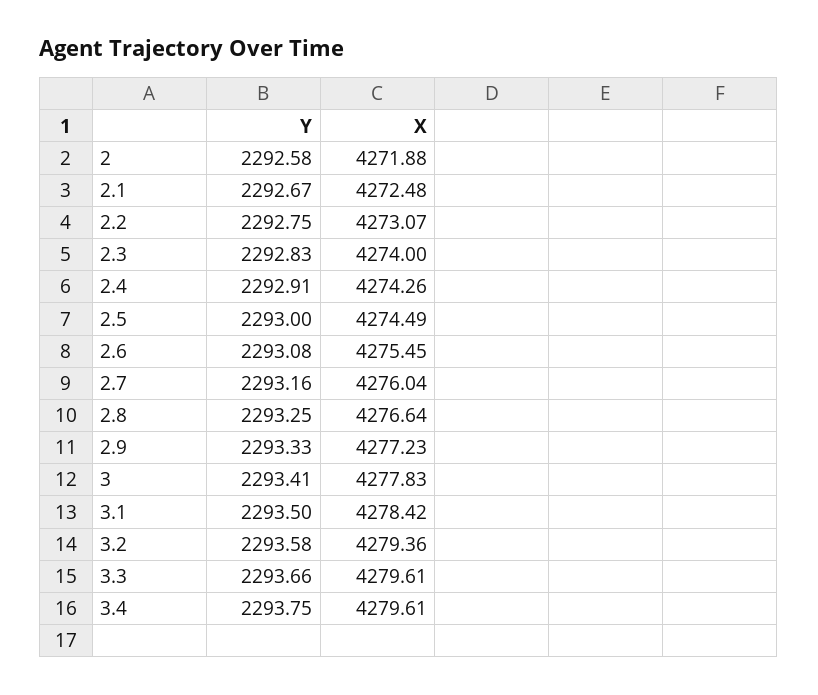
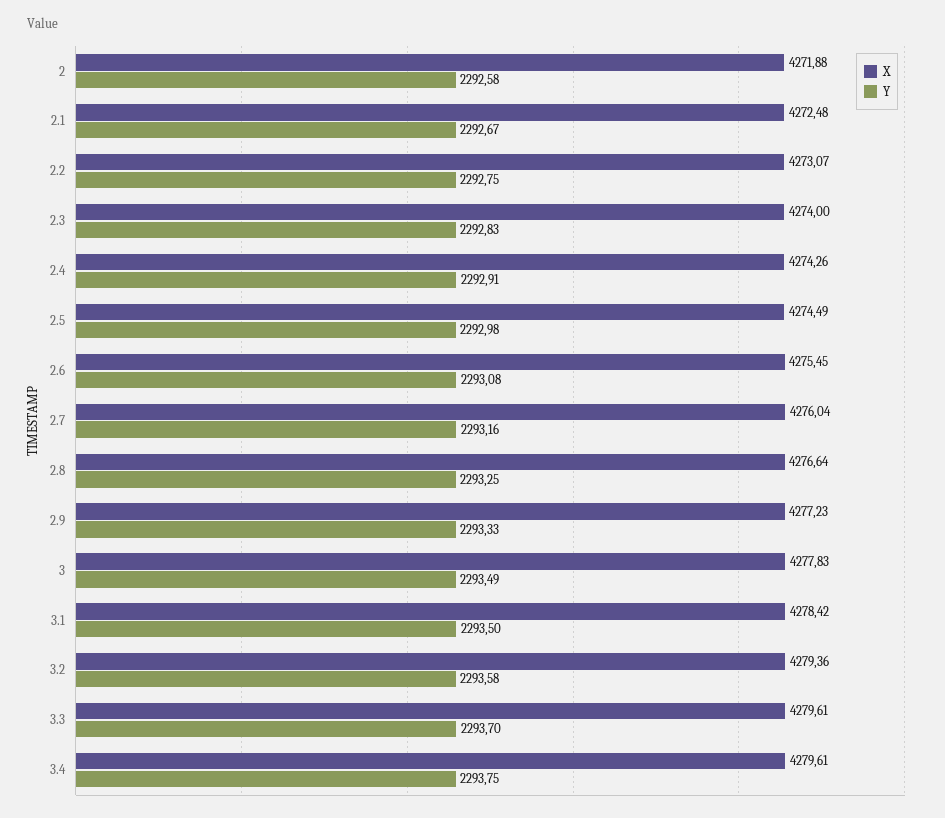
  {
    "Y": {
      "2": 2292.58,
      "2.1": 2292.67,
      "2.2": 2292.75,
      "2.3": 2292.83,
      "2.4": 2292.91,
-     "2.5": 2293,
+     "2.5": 2292.98,
      "2.6": 2293.08,
      "2.7": 2293.16,
      "2.8": 2293.25,
      "2.9": 2293.33,
-     "3": 2293.41,
+     "3": 2293.49,
      "3.1": 2293.5,
      "3.2": 2293.58,
-     "3.3": 2293.66,
+     "3.3": 2293.7,
      "3.4": 2293.75
    },
    "X": {
      "2": 4271.88,
      "2.1": 4272.48,
      "2.2": 4273.07,
      "2.3": 4274,
      "2.4": 4274.26,
      "2.5": 4274.49,
      "2.6": 4275.45,
      "2.7": 4276.04,
      "2.8": 4276.64,
      "2.9": 4277.23,
      "3": 4277.83,
      "3.1": 4278.42,
      "3.2": 4279.36,
      "3.3": 4279.61,
      "3.4": 4279.61
    }
  }

